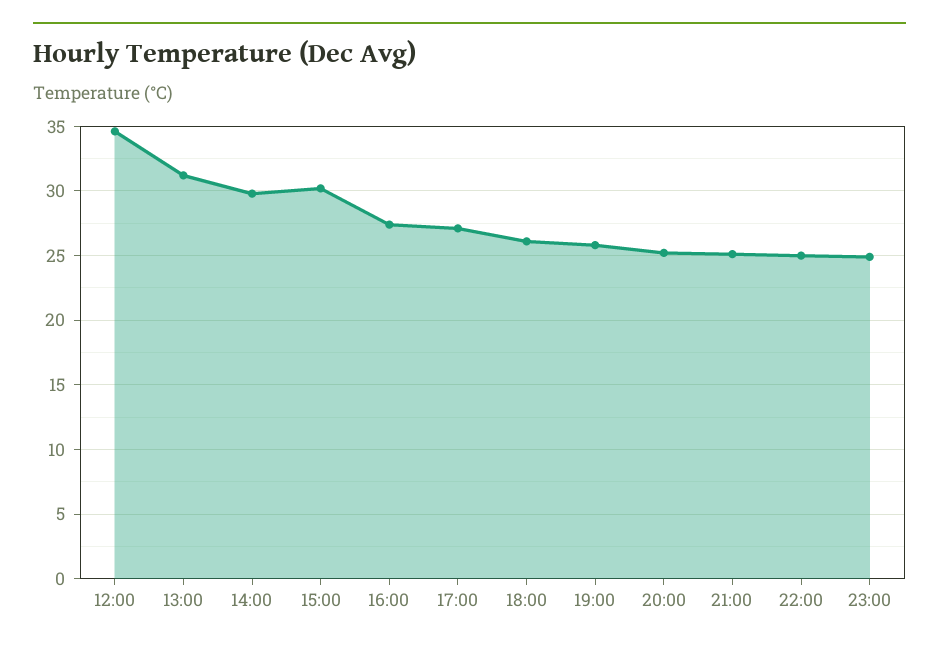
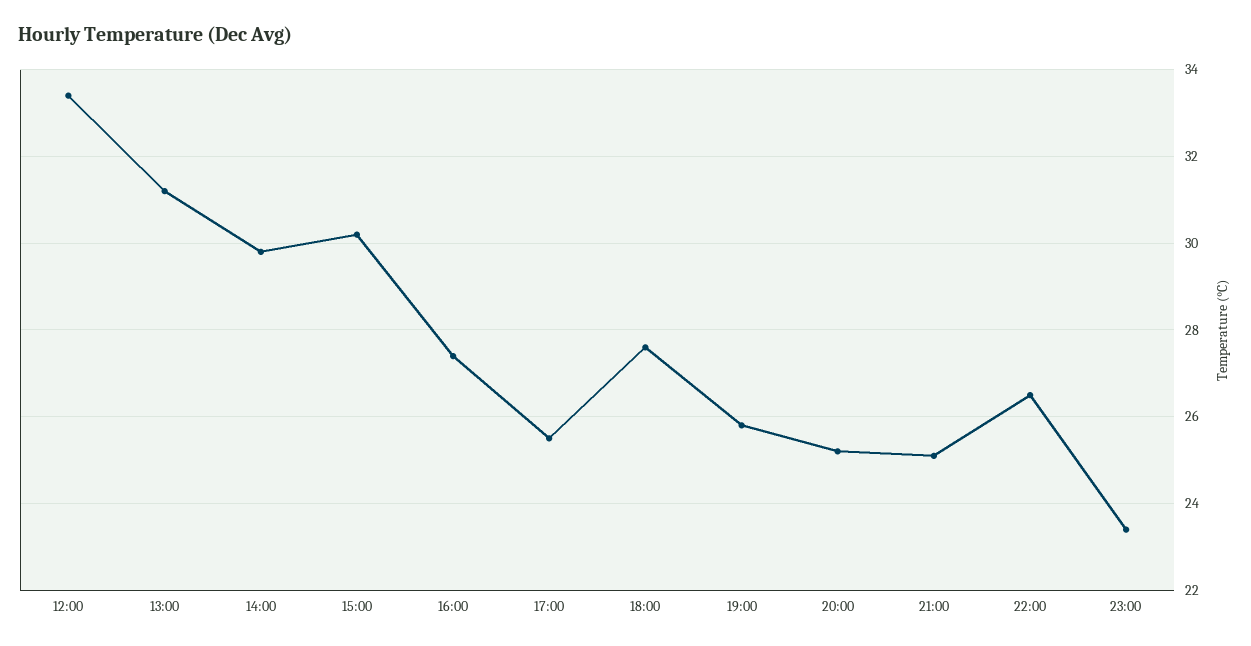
  {
-   "12:00": 34.5,
+   "12:00": 33.5,
    "13:00": 31,
    "14:00": 30,
    "15:00": 30,
    "16:00": 27.5,
-   "17:00": 27,
+   "17:00": 25.5,
-   "18:00": 26,
+   "18:00": 27.5,
    "19:00": 26,
    "20:00": 25,
    "21:00": 25,
-   "22:00": 25,
+   "22:00": 26.5,
-   "23:00": 25
+   "23:00": 23.5
  }

